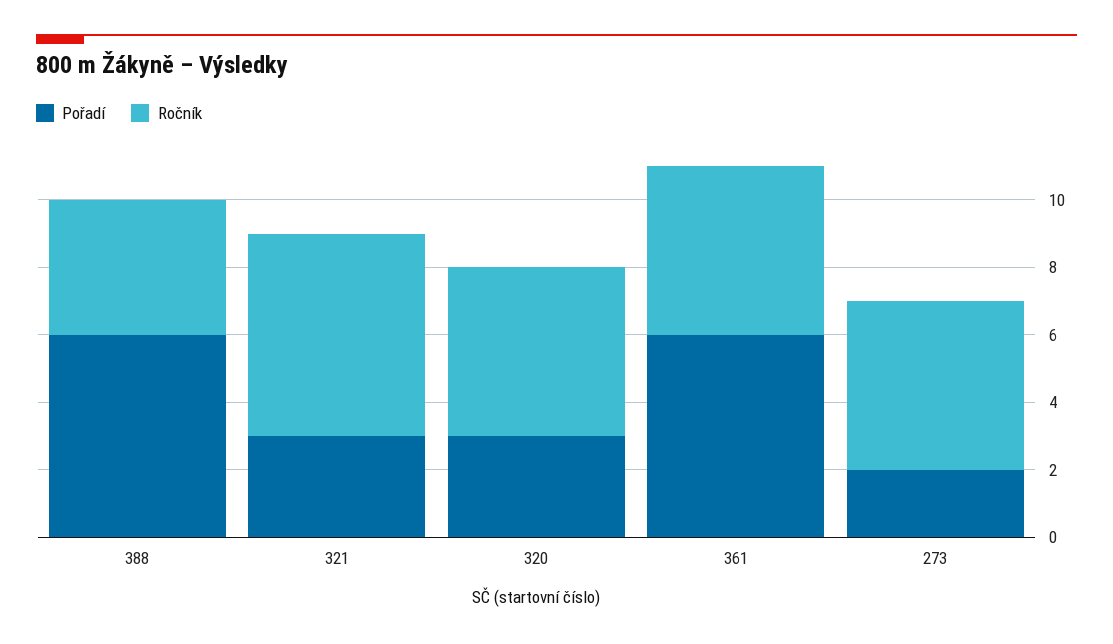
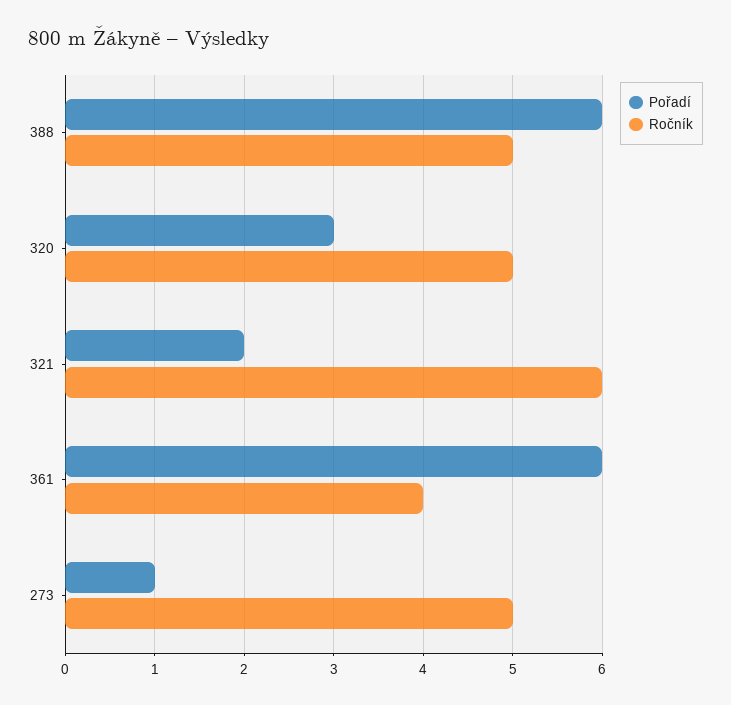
  {
    "Pořadí": {
      "388": 6,
-     "321": 3,
+     "321": 2,
      "320": 3,
      "361": 6,
-     "273": 2
+     "273": 1
    },
    "Ročník": {
-     "388": 4,
+     "388": 5,
      "321": 6,
      "320": 5,
-     "361": 5,
+     "361": 4,
      "273": 5
    }
  }

